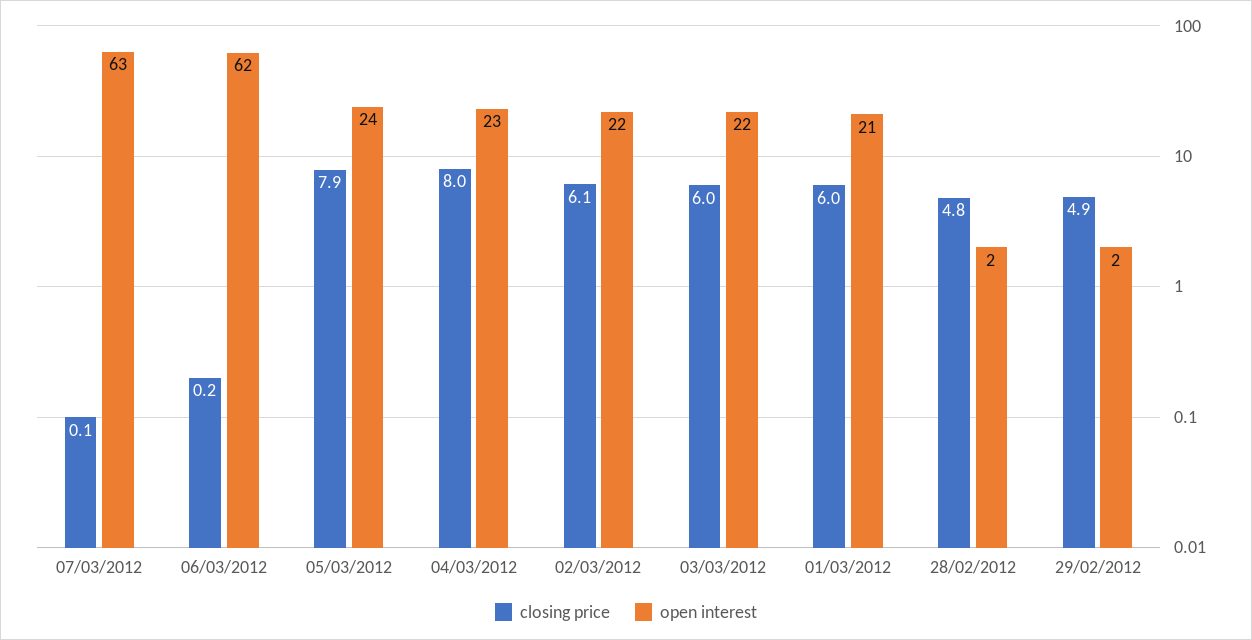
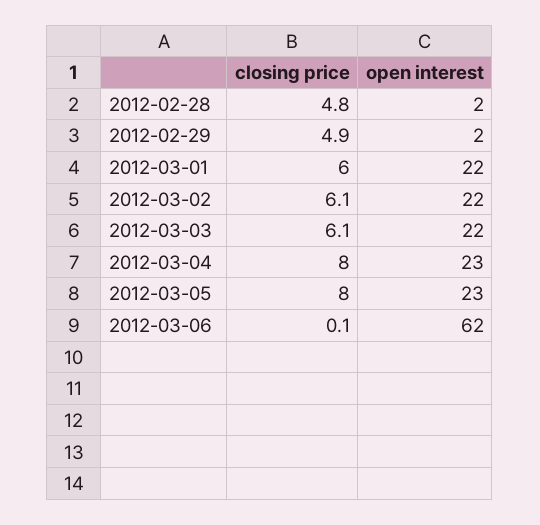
  {
    "closing price": {
-     "07/03/2012": 0.1,
-     "06/03/2012": 0.2,
+     "06/03/2012": 0.1,
-     "05/03/2012": 7.9,
+     "05/03/2012": 8,
      "04/03/2012": 8,
      "02/03/2012": 6.1,
-     "03/03/2012": 6,
+     "03/03/2012": 6.1,
      "01/03/2012": 6,
      "28/02/2012": 4.8,
      "29/02/2012": 4.9
    },
    "open interest": {
-     "07/03/2012": 63,
      "06/03/2012": 62,
-     "05/03/2012": 24,
+     "05/03/2012": 23,
      "04/03/2012": 23,
      "02/03/2012": 22,
      "03/03/2012": 22,
-     "01/03/2012": 21,
+     "01/03/2012": 22,
      "28/02/2012": 2,
      "29/02/2012": 2
    }
  }

